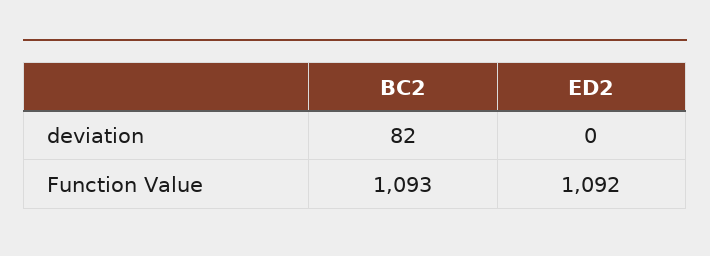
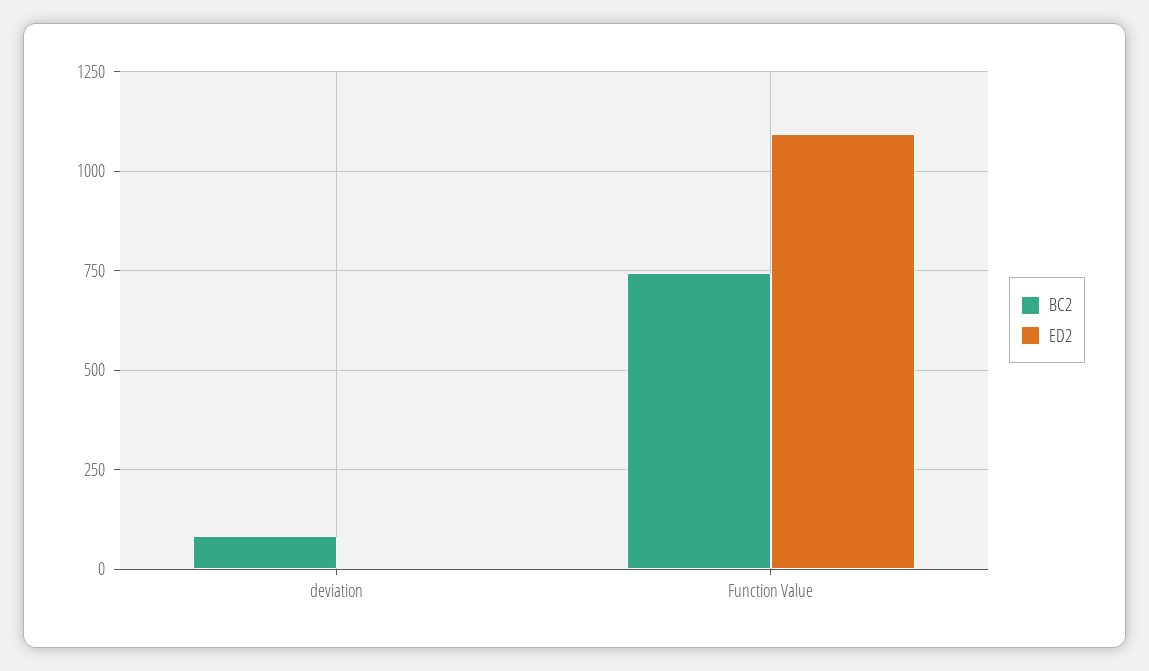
  {
    "BC2": {
      "deviation": 82,
-     "Function Value": 1093
+     "Function Value": 750
    },
    "ED2": {
      "deviation": 0,
      "Function Value": 1092
    }
  }

